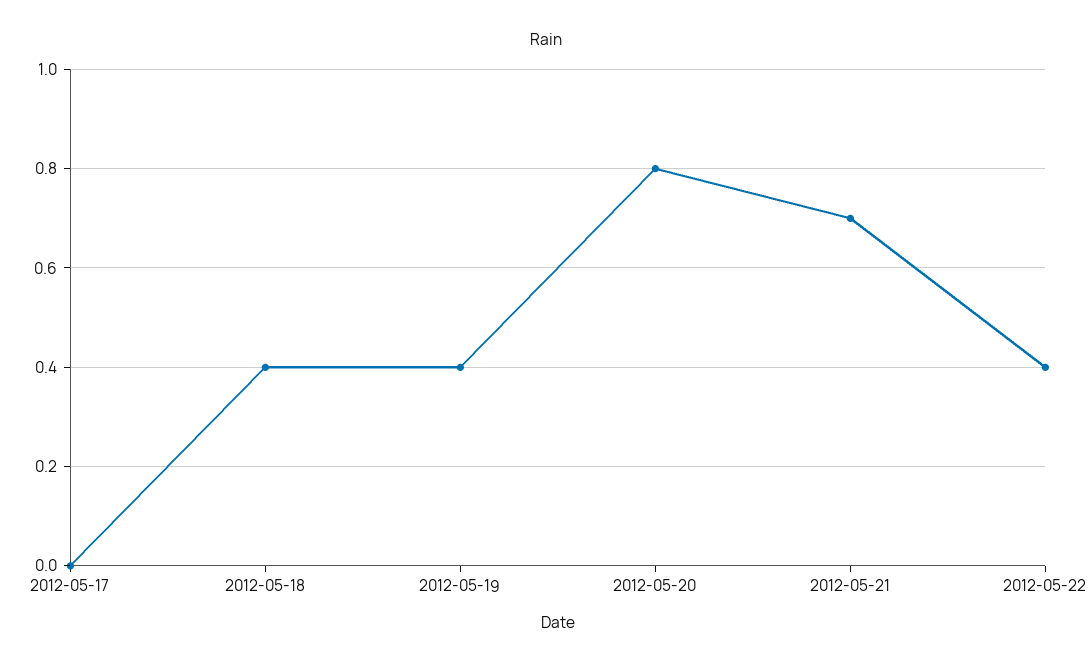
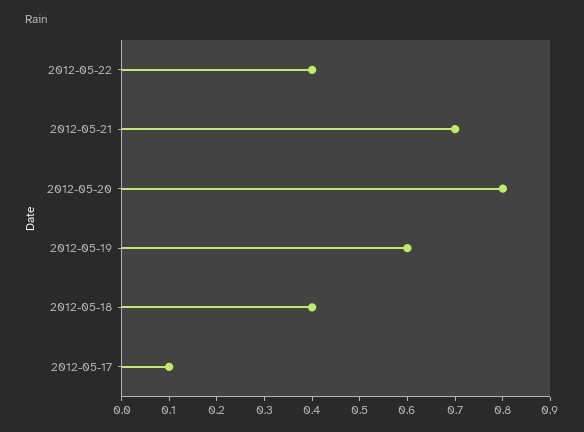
  {
-   "2012-05-17": 0,
+   "2012-05-17": 0.1,
    "2012-05-18": 0.4,
-   "2012-05-19": 0.4,
+   "2012-05-19": 0.6,
    "2012-05-20": 0.8,
    "2012-05-21": 0.7,
    "2012-05-22": 0.4
  }

